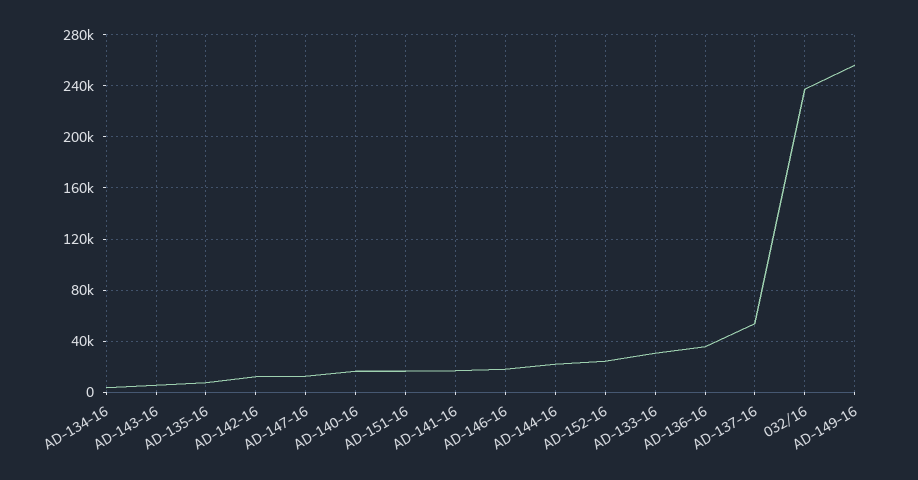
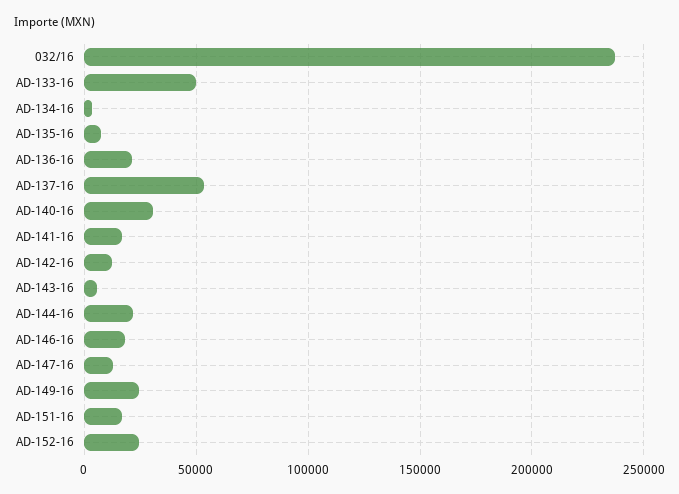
  {
    "AD-134-16": 5000,
    "AD-143-16": 5000,
    "AD-135-16": 5000,
    "AD-142-16": 10000,
    "AD-147-16": 15000,
-   "AD-140-16": 15000,
+   "AD-140-16": 30000,
    "AD-151-16": 15000,
    "AD-141-16": 15000,
    "AD-146-16": 20000,
    "AD-144-16": 20000,
    "AD-152-16": 25000,
-   "AD-133-16": 30000,
+   "AD-133-16": 50000,
-   "AD-136-16": 35000,
+   "AD-136-16": 20000,
    "AD-137-16": 55000,
    "032/16": 235000,
-   "AD-149-16": 255000
+   "AD-149-16": 25000
  }

